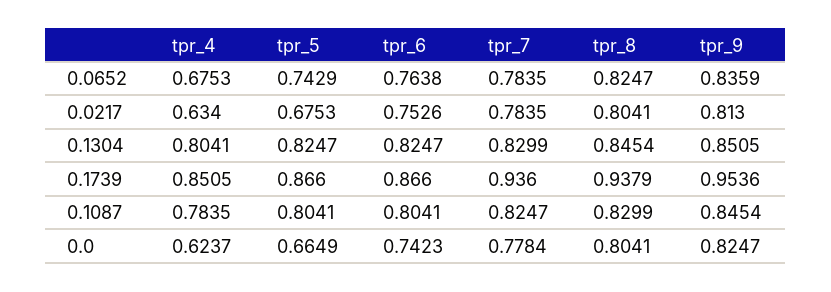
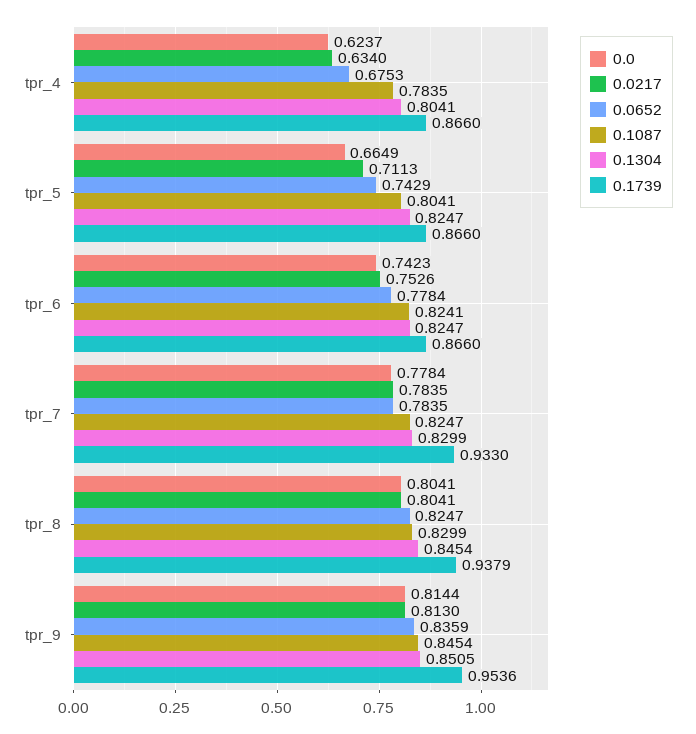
  {
    "0.0652": {
      "tpr_4": 0.6753,
      "tpr_5": 0.7429,
-     "tpr_6": 0.7638,
+     "tpr_6": 0.7784,
      "tpr_7": 0.7835,
      "tpr_8": 0.8247,
      "tpr_9": 0.8359
    },
    "0.0217": {
      "tpr_4": 0.634,
-     "tpr_5": 0.6753,
+     "tpr_5": 0.7113,
      "tpr_6": 0.7526,
      "tpr_7": 0.7835,
      "tpr_8": 0.8041,
      "tpr_9": 0.813
    },
    "0.1304": {
      "tpr_4": 0.8041,
      "tpr_5": 0.8247,
      "tpr_6": 0.8247,
      "tpr_7": 0.8299,
      "tpr_8": 0.8454,
      "tpr_9": 0.8505
    },
    "0.1739": {
-     "tpr_4": 0.8505,
+     "tpr_4": 0.866,
      "tpr_5": 0.866,
      "tpr_6": 0.866,
-     "tpr_7": 0.936,
+     "tpr_7": 0.933,
      "tpr_8": 0.9379,
      "tpr_9": 0.9536
    },
    "0.1087": {
      "tpr_4": 0.7835,
      "tpr_5": 0.8041,
-     "tpr_6": 0.8041,
+     "tpr_6": 0.8241,
      "tpr_7": 0.8247,
      "tpr_8": 0.8299,
      "tpr_9": 0.8454
    },
    "0.0": {
      "tpr_4": 0.6237,
      "tpr_5": 0.6649,
      "tpr_6": 0.7423,
      "tpr_7": 0.7784,
      "tpr_8": 0.8041,
-     "tpr_9": 0.8247
+     "tpr_9": 0.8144
    }
  }

